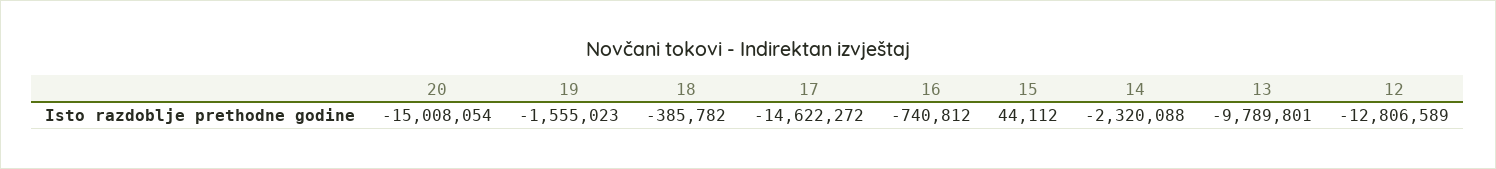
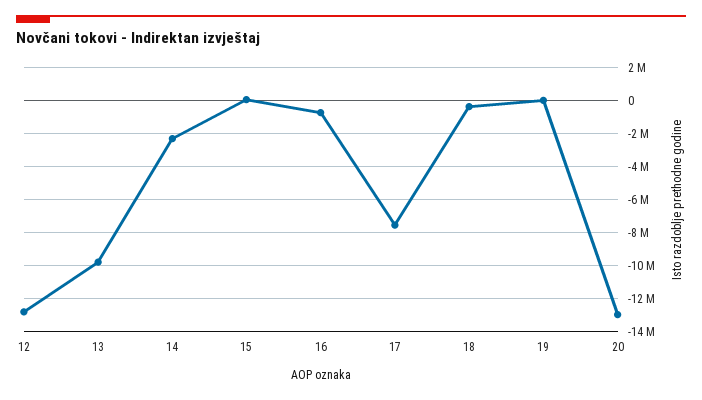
  {
-   "20": -15008054,
+   "20": -13000000,
-   "19": -1555023,
+   "19": 0,
    "18": -385782,
-   "17": -14622272,
+   "17": -7500000,
    "16": -740812,
    "15": 44112,
    "14": -2320088,
    "13": -9789801,
    "12": -12806589
  }

